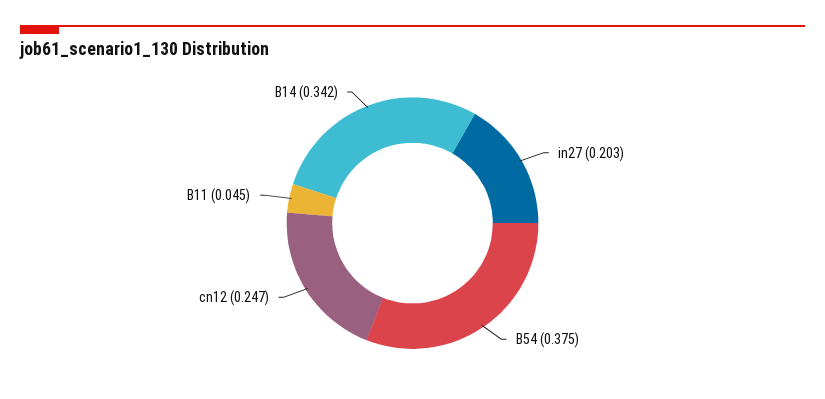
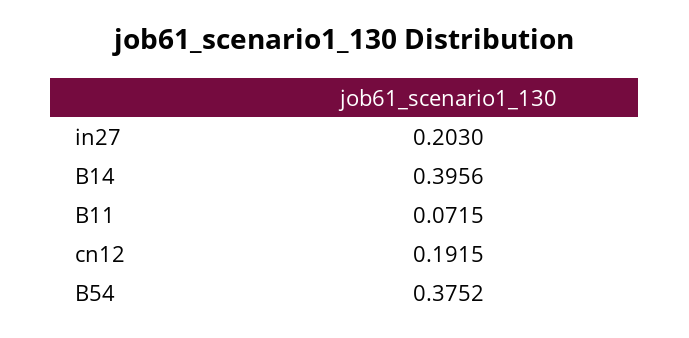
  {
    "in27": 0.203,
    "B54": 0.3752,
-   "cn12": 0.247,
+   "cn12": 0.1915,
-   "B11": 0.045,
+   "B11": 0.0715,
-   "B14": 0.342
+   "B14": 0.3956
  }

